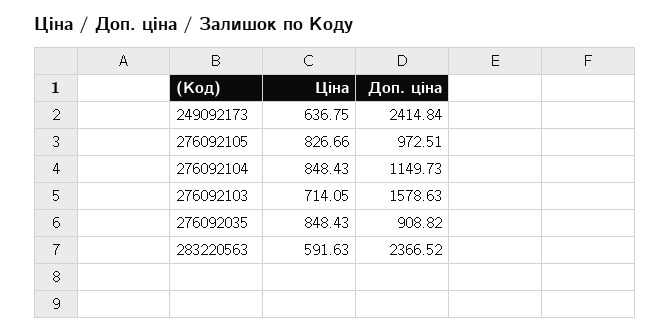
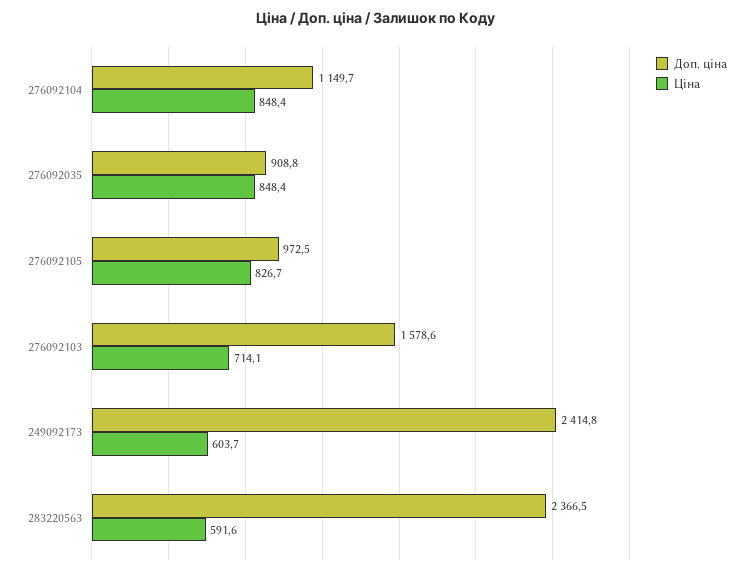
  {
    "Ціна": {
-     "249092173": 636.75,
+     "249092173": 603.7,
      "276092105": 826.66,
      "276092104": 848.43,
      "276092103": 714.05,
      "276092035": 848.43,
      "283220563": 591.63
    },
    "Доп. ціна": {
      "249092173": 2414.84,
      "276092105": 972.51,
      "276092104": 1149.73,
      "276092103": 1578.63,
      "276092035": 908.82,
      "283220563": 2366.52
    }
  }

